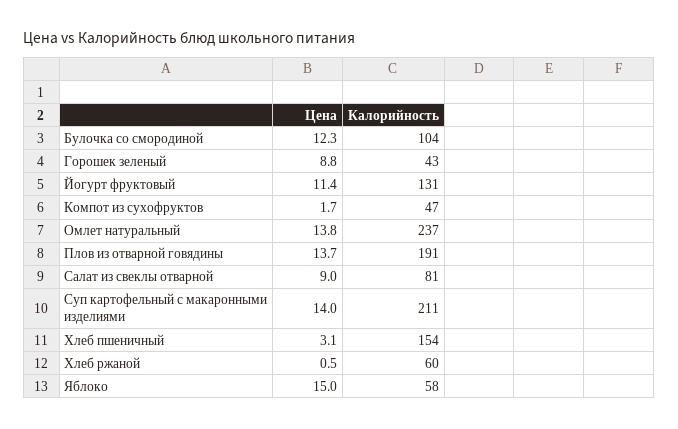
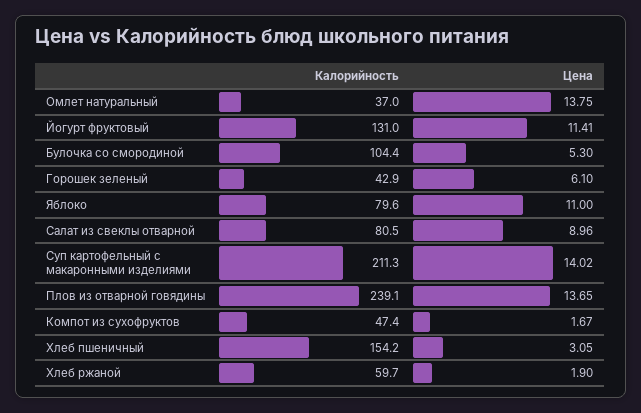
  {
    "Цена": {
-     "Булочка со смородиной": 12.3,
+     "Булочка со смородиной": 5.3,
-     "Горошек зеленый": 8.8,
+     "Горошек зеленый": 6.1,
      "Йогурт фруктовый": 11.41,
      "Компот из сухофруктов": 1.67,
      "Омлет натуральный": 13.75,
      "Плов из отварной говядины": 13.65,
      "Салат из свеклы отварной": 8.96,
      "Суп картофельный с макаронными изделиями": 14.02,
      "Хлеб пшеничный": 3.05,
-     "Хлеб ржаной": 0.5,
+     "Хлеб ржаной": 1.9,
-     "Яблоко": 15
+     "Яблоко": 11
    },
    "Калорийность": {
      "Булочка со смородиной": 104.4,
      "Горошек зеленый": 42.9,
      "Йогурт фруктовый": 131,
      "Компот из сухофруктов": 47.4,
-     "Омлет натуральный": 237,
+     "Омлет натуральный": 37,
-     "Плов из отварной говядины": 191,
+     "Плов из отварной говядины": 239.1,
      "Салат из свеклы отварной": 80.5,
      "Суп картофельный с макаронными изделиями": 211.3,
      "Хлеб пшеничный": 154.2,
      "Хлеб ржаной": 59.7,
-     "Яблоко": 58
+     "Яблоко": 79.6
    }
  }

